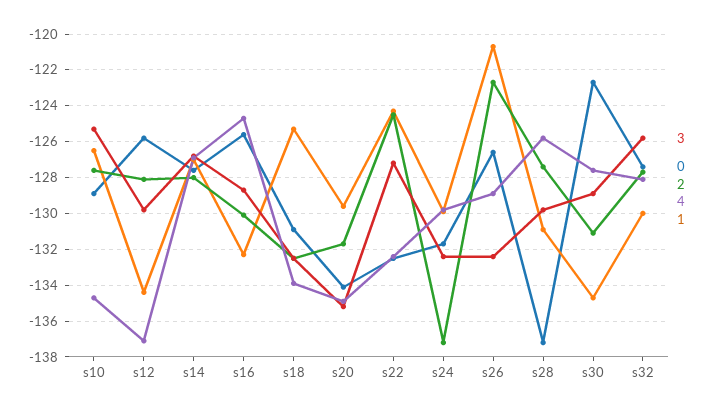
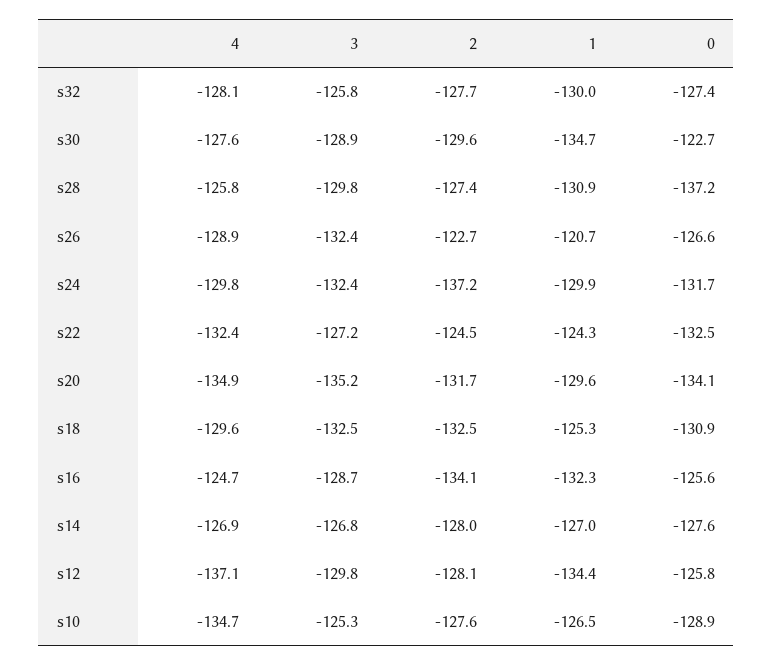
  {
    "3": {
      "s10": -125.3,
      "s12": -129.8,
      "s14": -126.8,
      "s16": -128.7,
      "s18": -132.5,
      "s20": -135.2,
      "s22": -127.2,
      "s24": -132.4,
      "s26": -132.4,
      "s28": -129.8,
      "s30": -128.9,
      "s32": -125.8
    },
    "0": {
      "s10": -128.9,
      "s12": -125.8,
      "s14": -127.6,
      "s16": -125.6,
      "s18": -130.9,
      "s20": -134.1,
      "s22": -132.5,
      "s24": -131.7,
      "s26": -126.6,
      "s28": -137.2,
      "s30": -122.7,
      "s32": -127.4
    },
    "2": {
      "s10": -127.6,
      "s12": -128.1,
      "s14": -128,
-     "s16": -130,
+     "s16": -134.1,
      "s18": -132.5,
      "s20": -131.7,
      "s22": -124.5,
      "s24": -137.2,
      "s26": -122.7,
      "s28": -127.4,
-     "s30": -131,
+     "s30": -129.6,
      "s32": -127.7
    },
    "4": {
      "s10": -134.7,
      "s12": -137.1,
      "s14": -126.9,
      "s16": -124.7,
-     "s18": -134,
+     "s18": -129.6,
      "s20": -134.9,
      "s22": -132.4,
      "s24": -129.8,
      "s26": -128.9,
      "s28": -125.8,
      "s30": -127.6,
      "s32": -128.1
    },
    "1": {
      "s10": -126.5,
      "s12": -134.4,
      "s14": -127,
      "s16": -132.3,
      "s18": -125.3,
      "s20": -129.6,
      "s22": -124.3,
      "s24": -129.9,
      "s26": -120.7,
      "s28": -130.9,
      "s30": -134.7,
      "s32": -130
    }
  }

